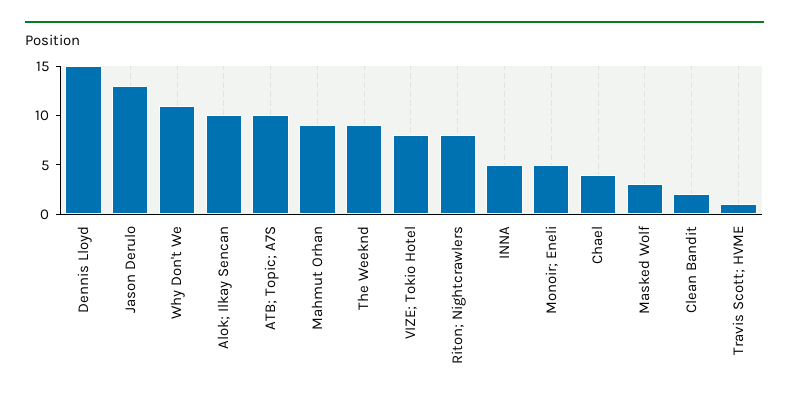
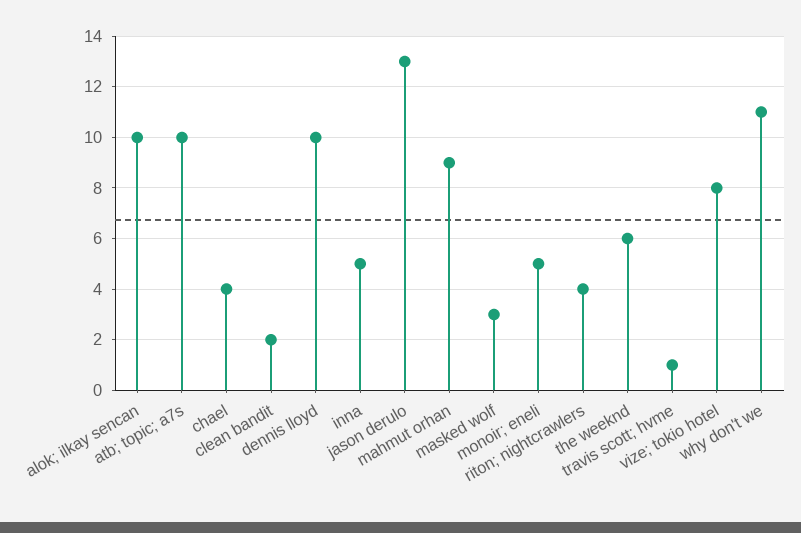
  {
-   "Dennis Lloyd": 15,
+   "Dennis Lloyd": 10,
    "Jason Derulo": 13,
    "Why Don't We": 11,
    "Alok; Ilkay Sencan": 10,
    "ATB; Topic; A7S": 10,
    "Mahmut Orhan": 9,
-   "The Weeknd": 9,
+   "The Weeknd": 6,
    "VIZE; Tokio Hotel": 8,
-   "Riton; Nightcrawlers": 8,
+   "Riton; Nightcrawlers": 4,
    "INNA": 5,
    "Monoir; Eneli": 5,
    "Chael": 4,
    "Masked Wolf": 3,
    "Clean Bandit": 2,
    "Travis Scott; HVME": 1
  }

